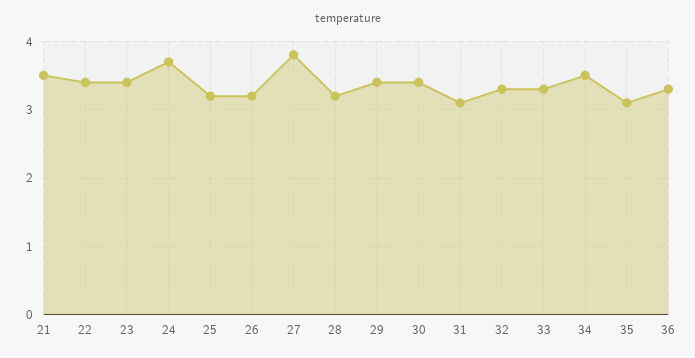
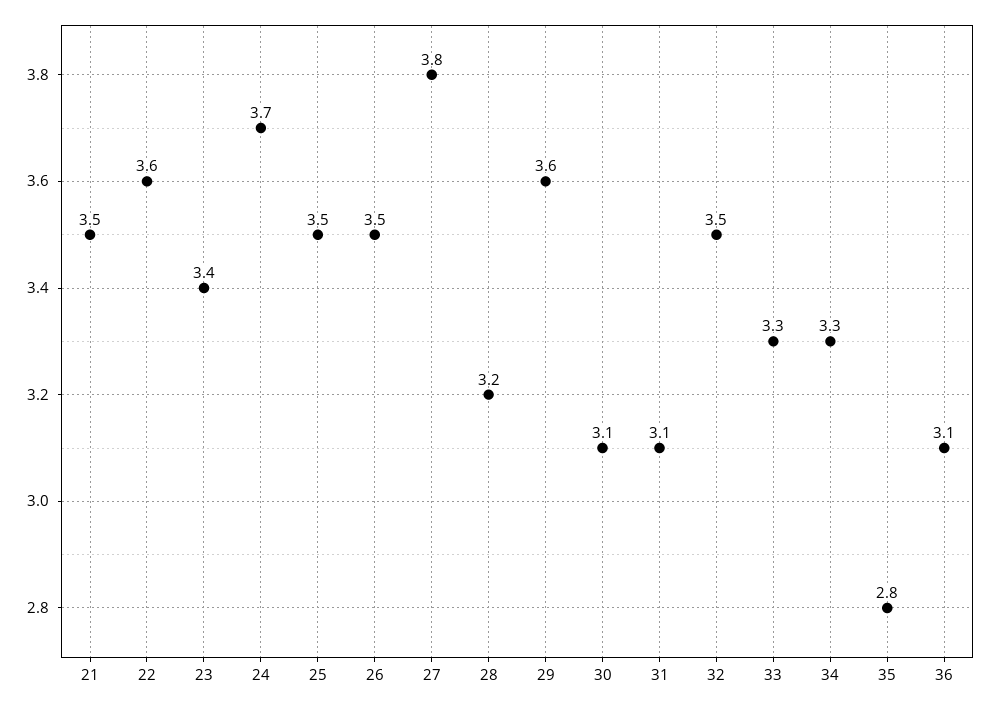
  {
    "21": 3.5,
-   "22": 3.4,
+   "22": 3.6,
    "23": 3.4,
    "24": 3.7,
-   "25": 3.2,
+   "25": 3.5,
-   "26": 3.2,
+   "26": 3.5,
    "27": 3.8,
    "28": 3.2,
-   "29": 3.4,
+   "29": 3.6,
-   "30": 3.4,
+   "30": 3.1,
    "31": 3.1,
-   "32": 3.3,
+   "32": 3.5,
    "33": 3.3,
-   "34": 3.5,
+   "34": 3.3,
-   "35": 3.1,
+   "35": 2.8,
-   "36": 3.3
+   "36": 3.1
  }

